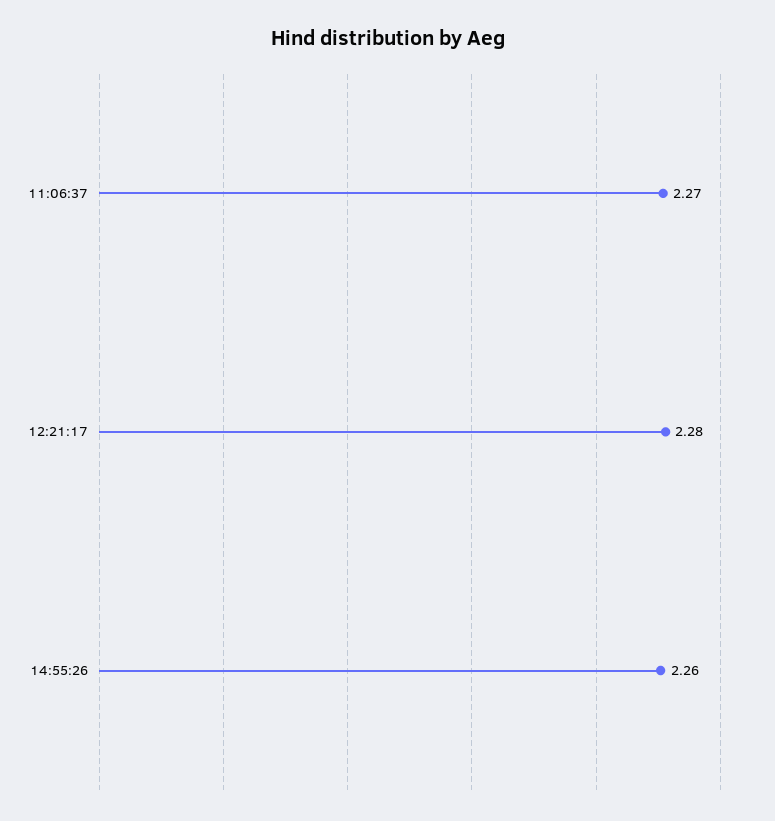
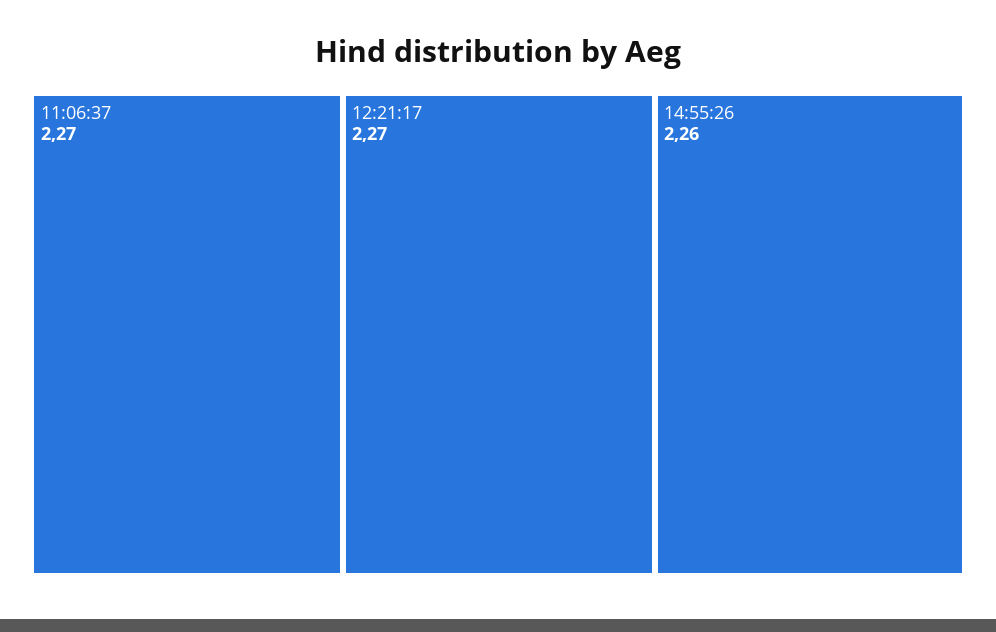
  {
    "11:06:37": 2.27,
-   "12:21:17": 2.28,
+   "12:21:17": 2.27,
    "14:55:26": 2.26
  }

